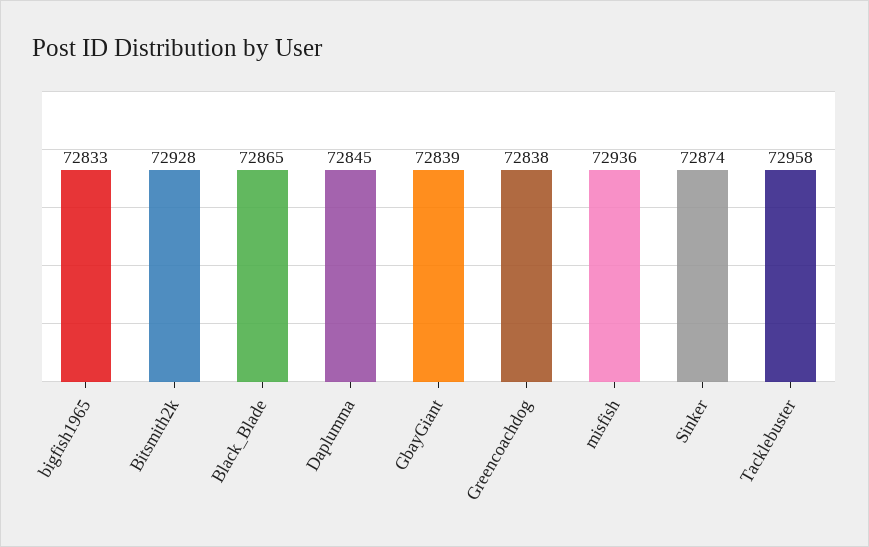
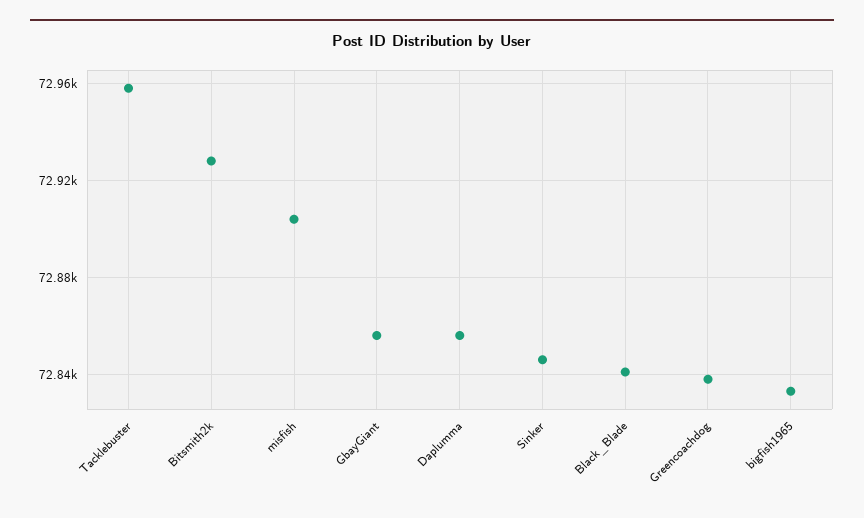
  {
    "bigfish1965": 72833,
    "Bitsmith2k": 72928,
-   "Black_Blade": 72865,
+   "Black_Blade": 72840,
-   "Daplumma": 72845,
+   "Daplumma": 72855,
-   "GbayGiant": 72839,
+   "GbayGiant": 72855,
    "Greencoachdog": 72838,
-   "misfish": 72936,
+   "misfish": 72905,
-   "Sinker": 72874,
+   "Sinker": 72845,
    "Tacklebuster": 72958
  }

